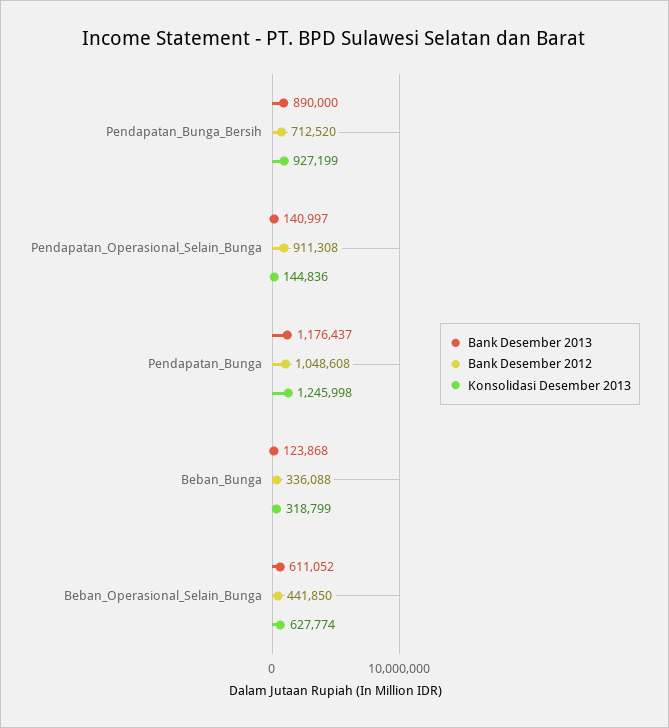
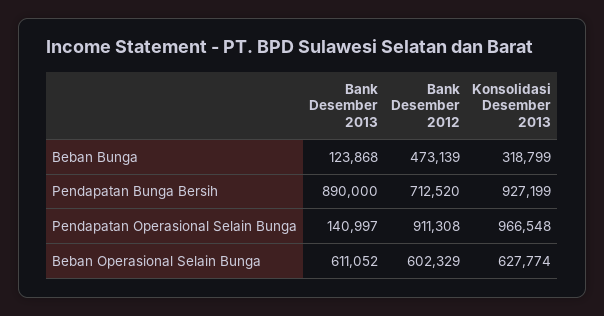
  {
    "Bank Desember 2013": {
      "Pendapatan_Bunga_Bersih": 890000,
      "Pendapatan_Operasional_Selain_Bunga": 140997,
-     "Pendapatan_Bunga": 1176437,
      "Beban_Bunga": 123868,
      "Beban_Operasional_Selain_Bunga": 611052
    },
    "Bank Desember 2012": {
      "Pendapatan_Bunga_Bersih": 712520,
      "Pendapatan_Operasional_Selain_Bunga": 911308,
-     "Pendapatan_Bunga": 1048608,
-     "Beban_Bunga": 336088,
+     "Beban_Bunga": 473139,
-     "Beban_Operasional_Selain_Bunga": 441850
+     "Beban_Operasional_Selain_Bunga": 602329
    },
    "Konsolidasi Desember 2013": {
      "Pendapatan_Bunga_Bersih": 927199,
-     "Pendapatan_Operasional_Selain_Bunga": 144836,
+     "Pendapatan_Operasional_Selain_Bunga": 966548,
-     "Pendapatan_Bunga": 1245998,
      "Beban_Bunga": 318799,
      "Beban_Operasional_Selain_Bunga": 627774
    }
  }

